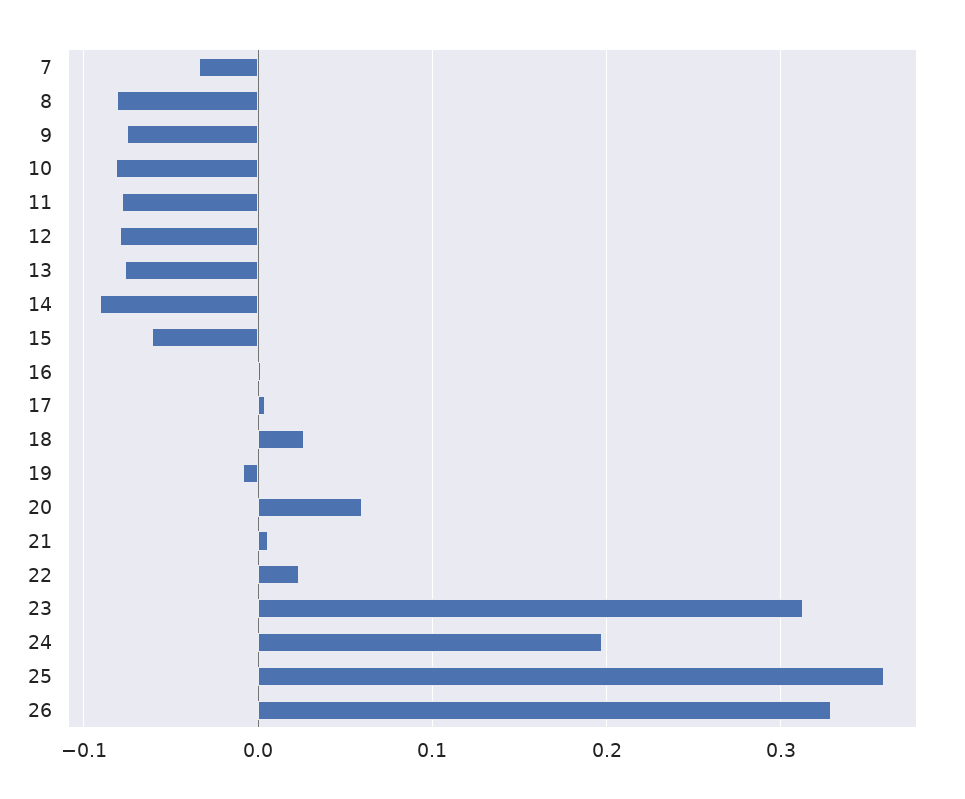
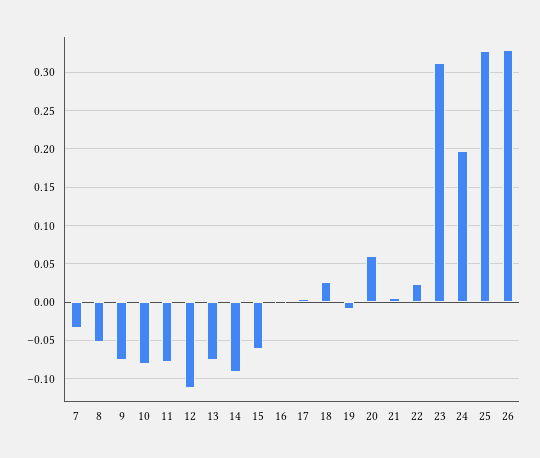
  {
    "7": -0.03,
-   "8": -0.08,
+   "8": -0.05,
    "9": -0.08,
    "10": -0.08,
    "11": -0.08,
-   "12": -0.08,
+   "12": -0.11,
    "13": -0.08,
    "14": -0.09,
    "15": -0.06,
    "16": 0,
    "17": 0,
    "18": 0.03,
    "19": -0.01,
    "20": 0.06,
    "21": 0.01,
    "22": 0.02,
    "23": 0.31,
    "24": 0.2,
-   "25": 0.36,
+   "25": 0.33,
    "26": 0.33
  }

